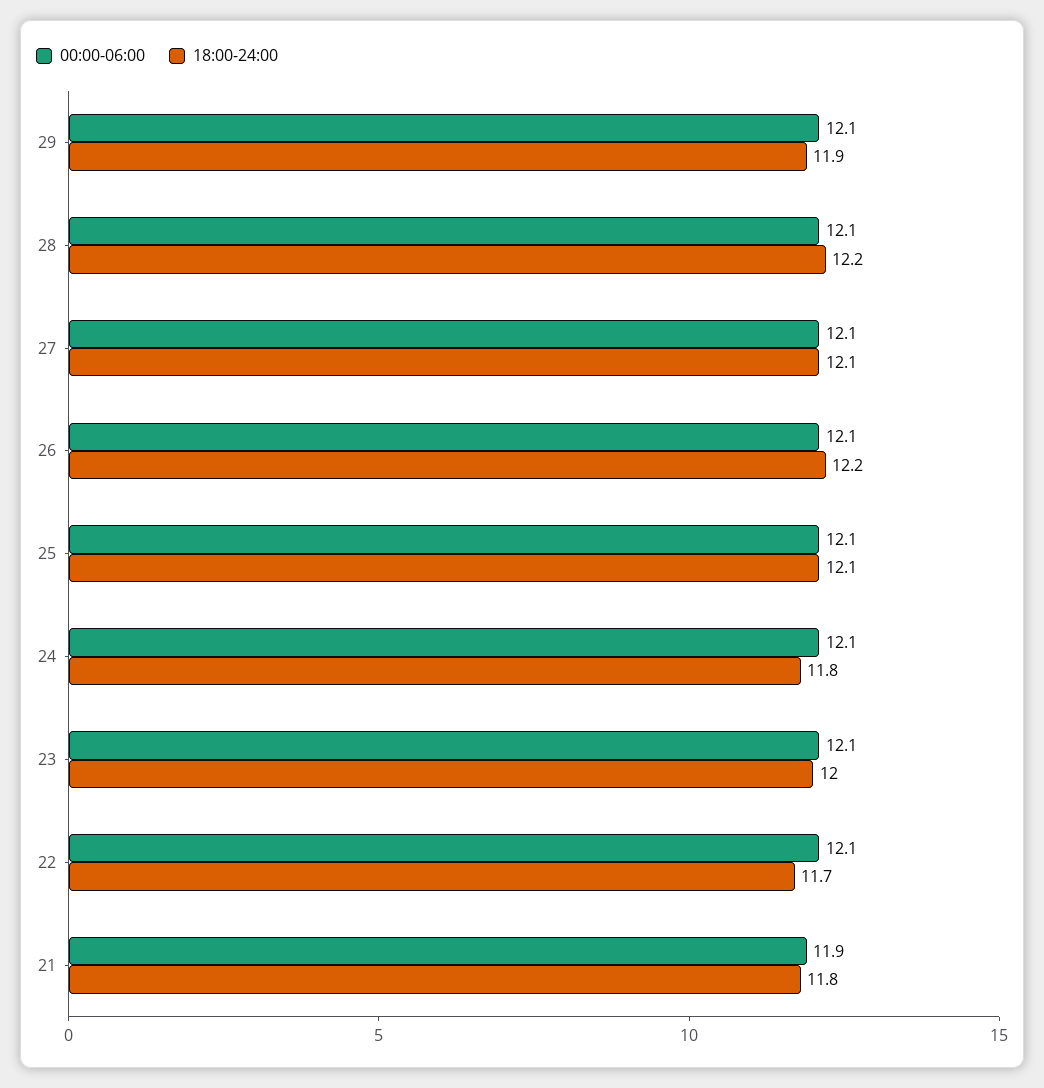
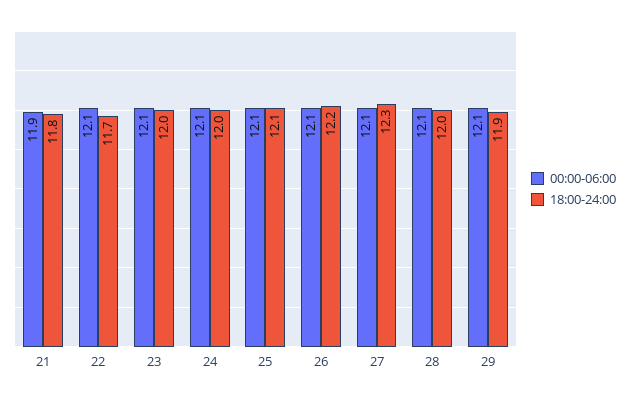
  {
    "00:00-06:00": {
      "29": 12.1,
      "28": 12.1,
      "27": 12.1,
      "26": 12.1,
      "25": 12.1,
      "24": 12.1,
      "23": 12.1,
      "22": 12.1,
      "21": 11.9
    },
    "18:00-24:00": {
      "29": 11.9,
-     "28": 12.2,
+     "28": 12,
-     "27": 12.1,
+     "27": 12.3,
      "26": 12.2,
      "25": 12.1,
-     "24": 11.8,
+     "24": 12,
      "23": 12,
      "22": 11.7,
      "21": 11.8
    }
  }

